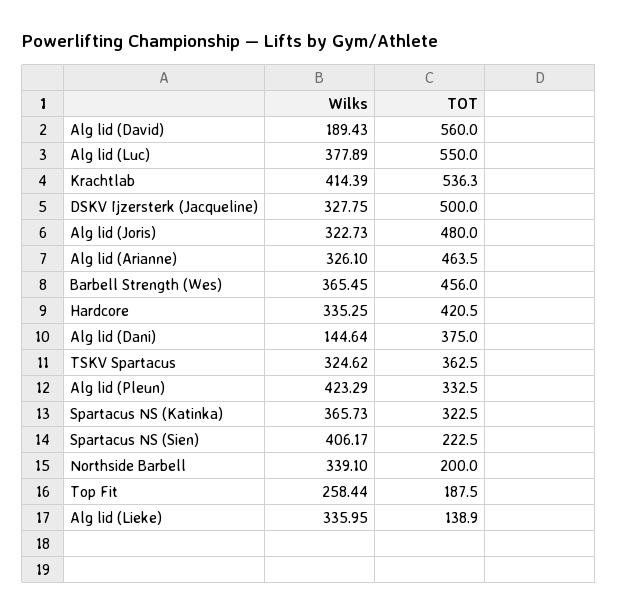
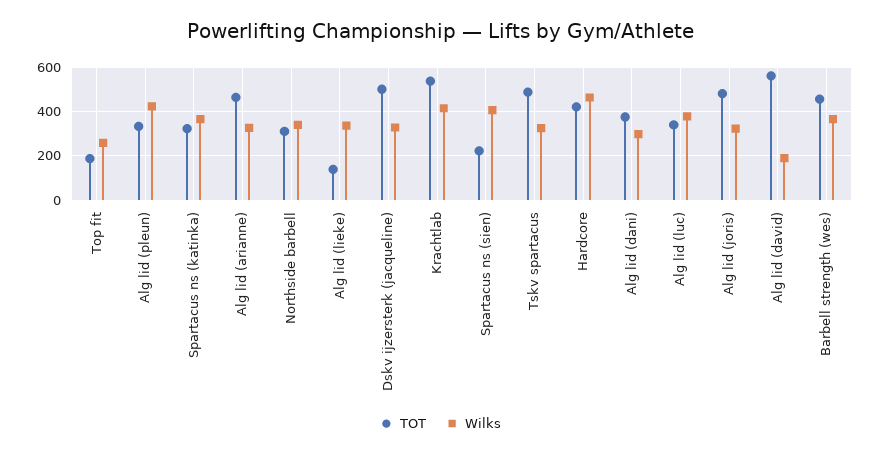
  {
    "Wilks": {
      "Alg lid (David)": 189.43,
      "Alg lid (Luc)": 377.89,
      "Krachtlab": 414.39,
      "DSKV Ijzersterk (Jacqueline)": 327.75,
      "Alg lid (Joris)": 322.73,
      "Alg lid (Arianne)": 326.1,
      "Barbell Strength (Wes)": 365.45,
-     "Hardcore": 335.25,
+     "Hardcore": 450,
-     "Alg lid (Dani)": 144.64,
+     "Alg lid (Dani)": 300,
      "TSKV Spartacus": 324.62,
      "Alg lid (Pleun)": 423.29,
      "Spartacus NS (Katinka)": 365.73,
      "Spartacus NS (Sien)": 406.17,
      "Northside Barbell": 339.1,
      "Top Fit": 258.44,
      "Alg lid (Lieke)": 335.95
    },
    "TOT": {
      "Alg lid (David)": 560,
-     "Alg lid (Luc)": 550,
+     "Alg lid (Luc)": 350,
      "Krachtlab": 536.3,
      "DSKV Ijzersterk (Jacqueline)": 500,
      "Alg lid (Joris)": 480,
      "Alg lid (Arianne)": 463.5,
      "Barbell Strength (Wes)": 456,
      "Hardcore": 420.5,
      "Alg lid (Dani)": 375,
-     "TSKV Spartacus": 362.5,
+     "TSKV Spartacus": 500,
      "Alg lid (Pleun)": 332.5,
      "Spartacus NS (Katinka)": 322.5,
      "Spartacus NS (Sien)": 222.5,
-     "Northside Barbell": 200,
+     "Northside Barbell": 300,
      "Top Fit": 187.5,
      "Alg lid (Lieke)": 138.9
    }
  }

